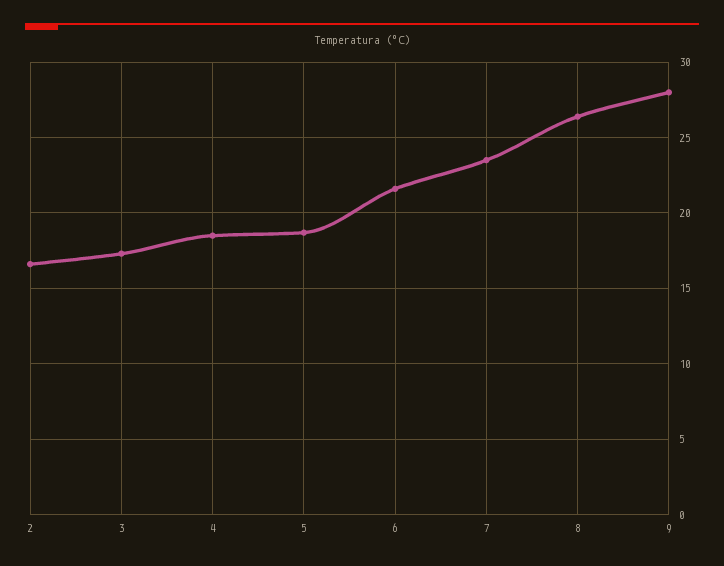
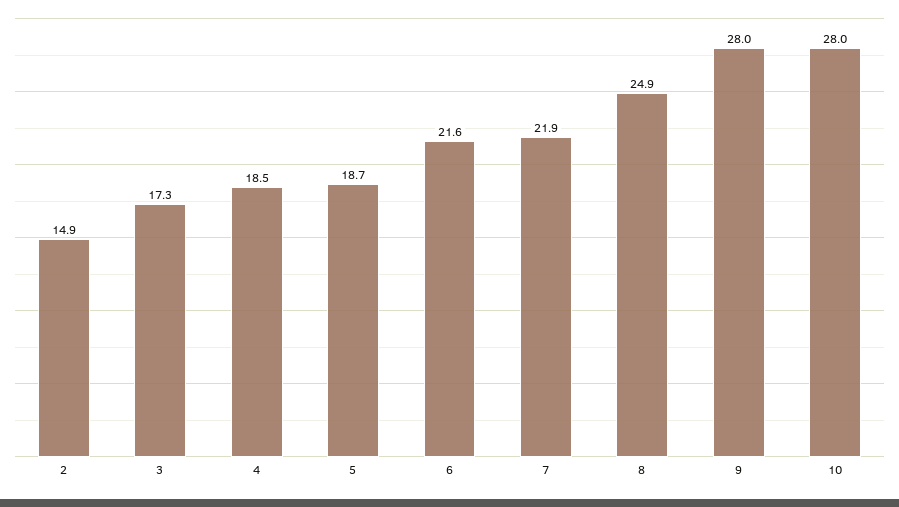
  {
-   "2": 16.5,
+   "2": 14.9,
    "3": 17.3,
    "4": 18.5,
    "5": 18.7,
    "6": 21.6,
-   "7": 23.5,
+   "7": 21.9,
-   "8": 26.5,
+   "8": 24.9,
-   "9": 28
+   "9": 28,
+   "10": 28
  }

